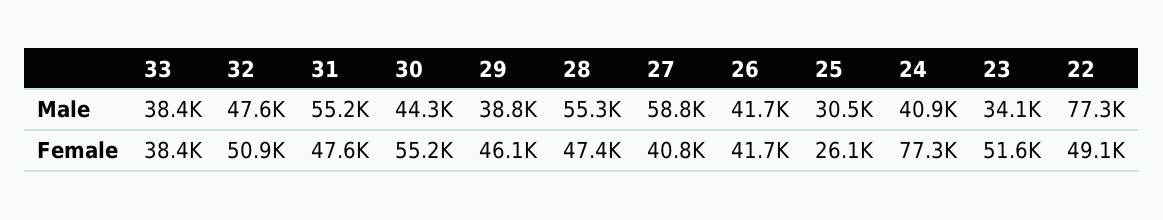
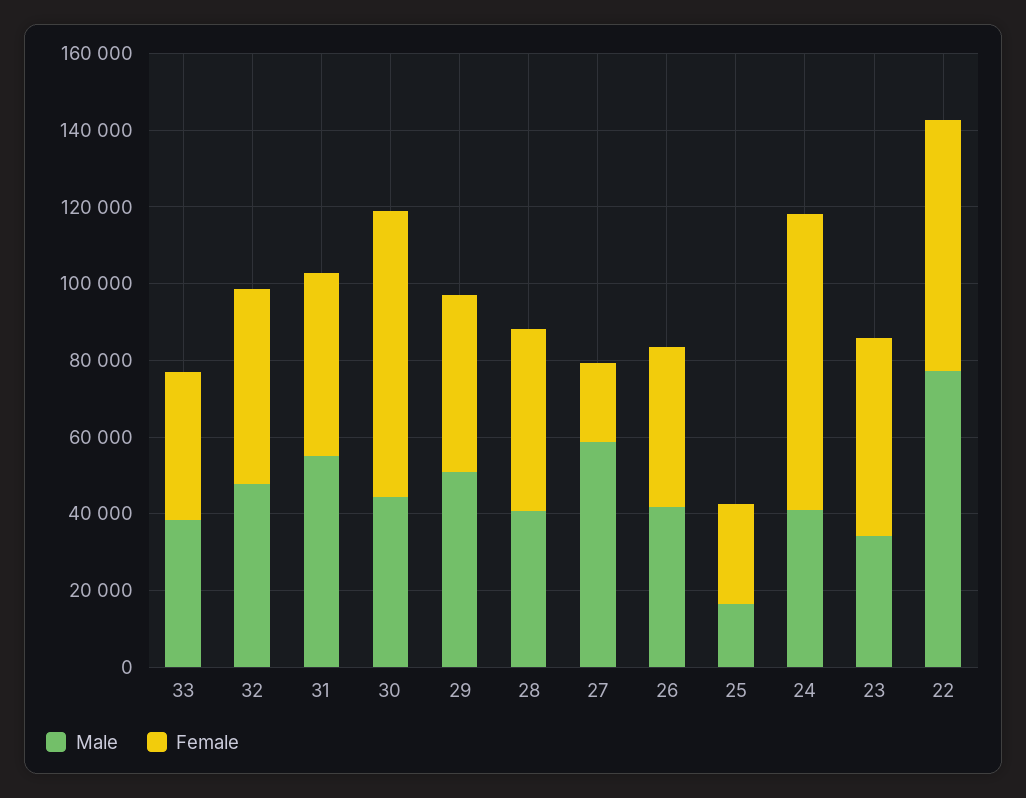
  {
    "Male": {
      "33": 38400,
      "32": 47600,
      "31": 55200,
      "30": 44300,
-     "29": 38800,
+     "29": 50000,
-     "28": 55300,
+     "28": 40000,
      "27": 58800,
      "26": 41700,
-     "25": 30500,
+     "25": 15000,
      "24": 40900,
      "23": 34100,
      "22": 77300
    },
    "Female": {
      "33": 38400,
      "32": 50900,
      "31": 47600,
-     "30": 55200,
+     "30": 75000,
      "29": 46100,
      "28": 47400,
-     "27": 40800,
+     "27": 20000,
      "26": 41700,
      "25": 26100,
      "24": 77300,
      "23": 51600,
-     "22": 49100
+     "22": 65000
    }
  }

